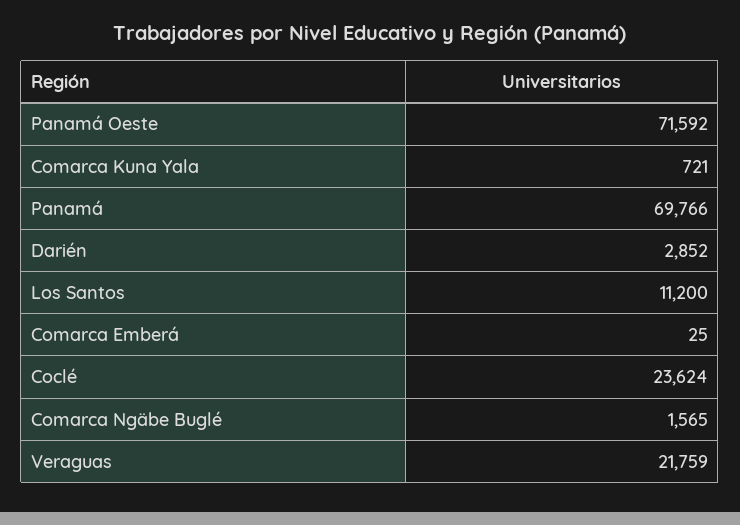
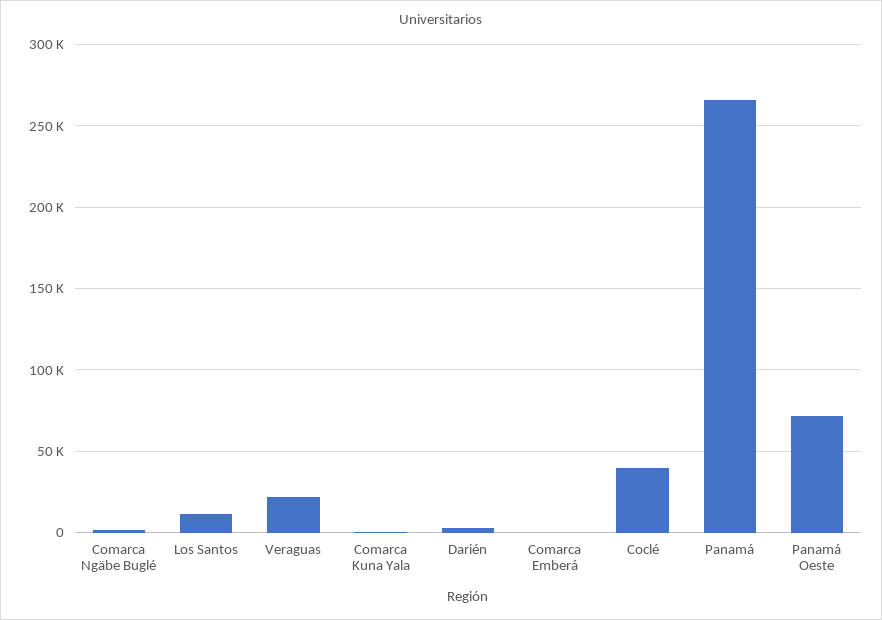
  {
    "Panamá Oeste": 71592,
    "Comarca Kuna Yala": 721,
-   "Panamá": 69766,
+   "Panamá": 265000,
    "Darién": 2852,
    "Los Santos": 11200,
    "Comarca Emberá": 25,
-   "Coclé": 23624,
+   "Coclé": 40000,
    "Comarca Ngäbe Buglé": 1565,
    "Veraguas": 21759
  }

